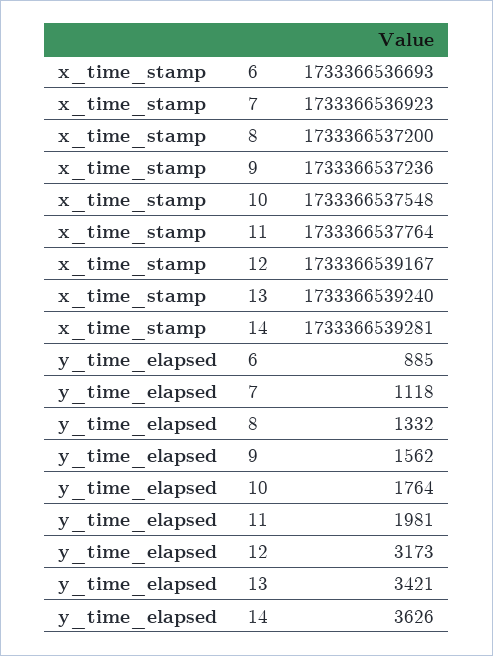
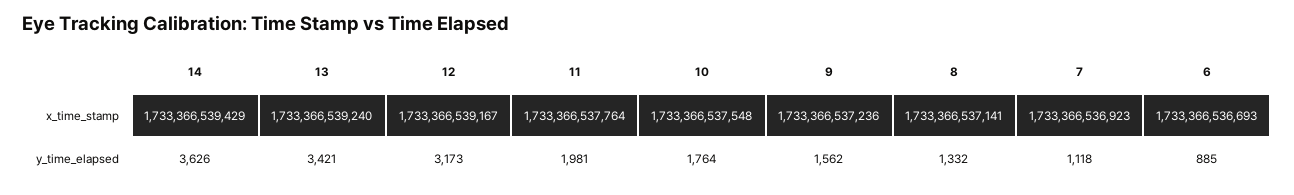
  {
    "x_time_stamp": {
      "6": 1733366536693,
      "7": 1733366536923,
-     "8": 1733366537200,
+     "8": 1733366537141,
      "9": 1733366537236,
      "10": 1733366537548,
      "11": 1733366537764,
      "12": 1733366539167,
      "13": 1733366539240,
-     "14": 1733366539281
+     "14": 1733366539429
    },
    "y_time_elapsed": {
      "6": 885,
      "7": 1118,
      "8": 1332,
      "9": 1562,
      "10": 1764,
      "11": 1981,
      "12": 3173,
      "13": 3421,
      "14": 3626
    }
  }

